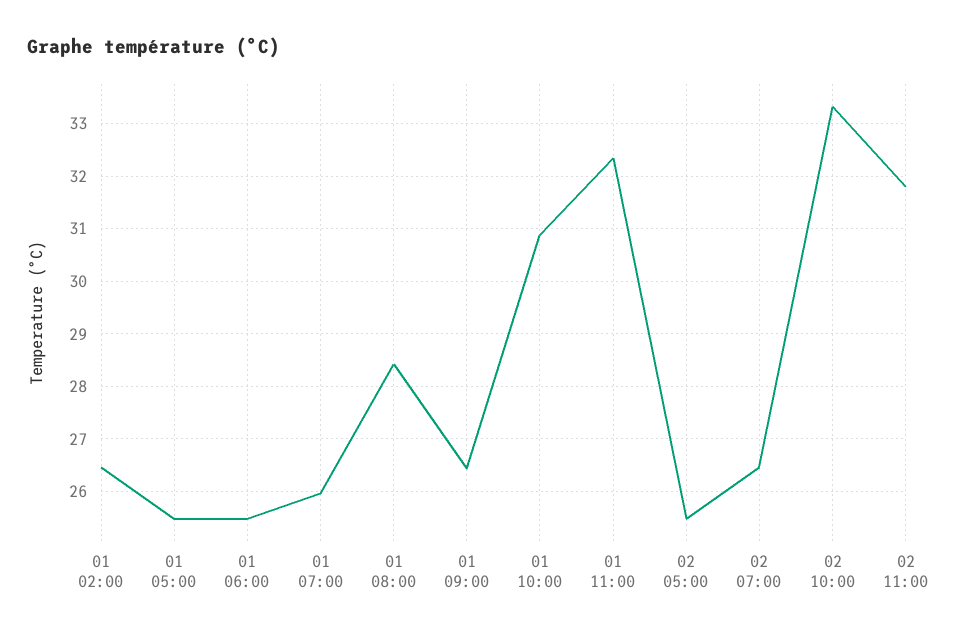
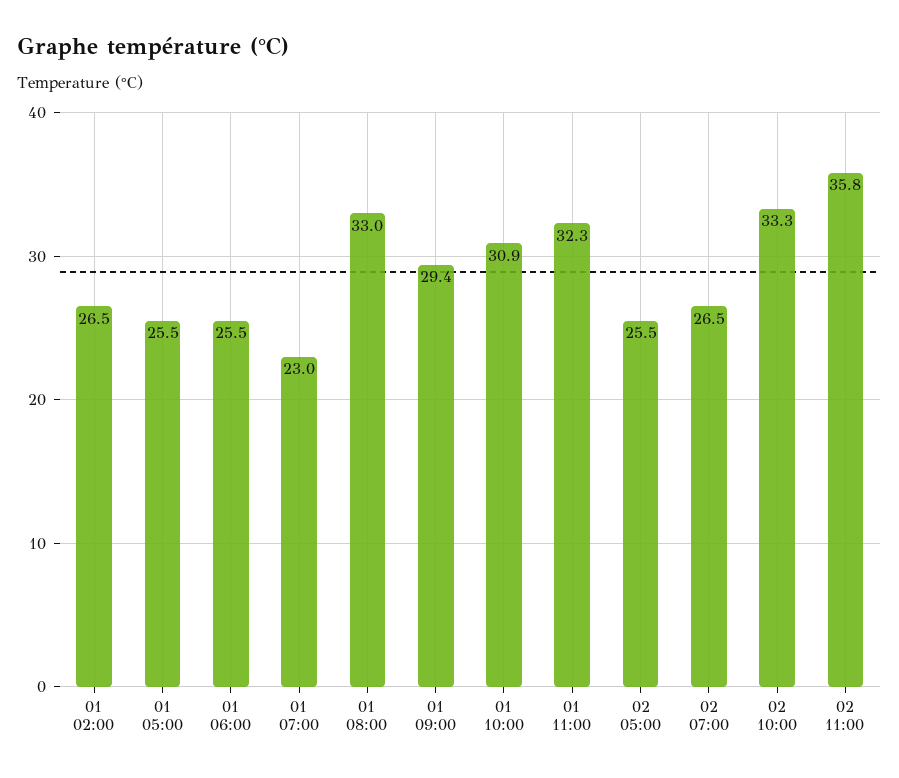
  {
    "01 02:00": 26.5,
    "01 05:00": 25.5,
    "01 06:00": 25.5,
-   "01 07:00": 26,
+   "01 07:00": 23,
-   "01 08:00": 28.4,
+   "01 08:00": 33,
-   "01 09:00": 26.4,
+   "01 09:00": 29.4,
    "01 10:00": 30.9,
    "01 11:00": 32.3,
    "02 05:00": 25.5,
    "02 07:00": 26.5,
    "02 10:00": 33.3,
-   "02 11:00": 31.8
+   "02 11:00": 35.8
  }

